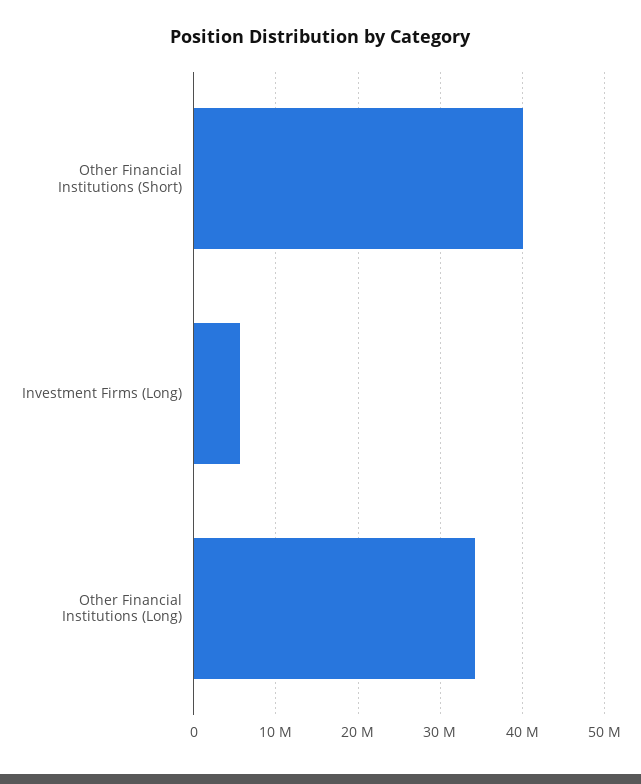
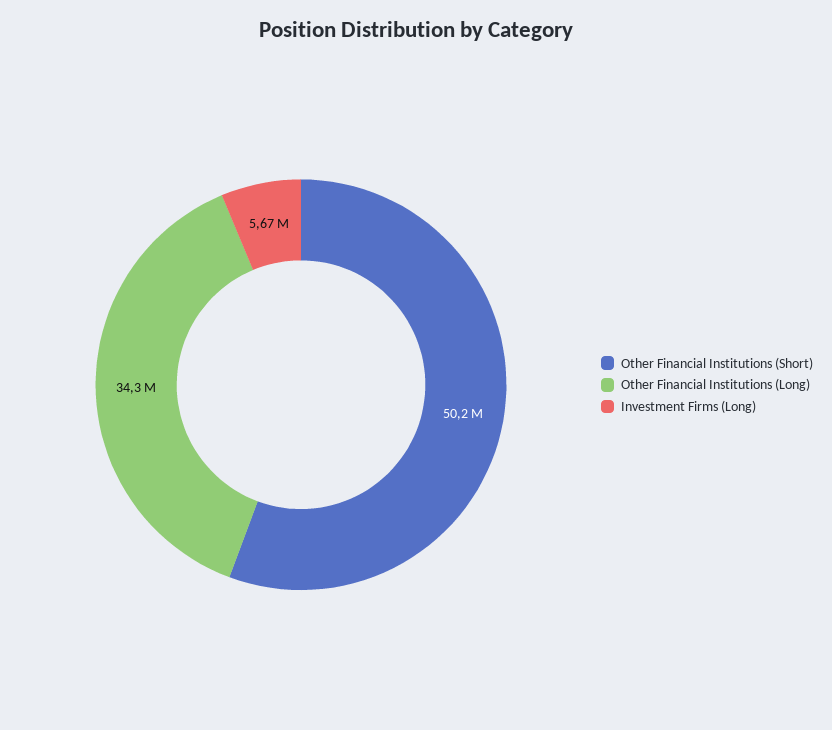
  {
-   "Other Financial Institutions (Short)": 40000000,
+   "Other Financial Institutions (Short)": 50200000,
    "Investment Firms (Long)": 5670000,
    "Other Financial Institutions (Long)": 34300000
  }

